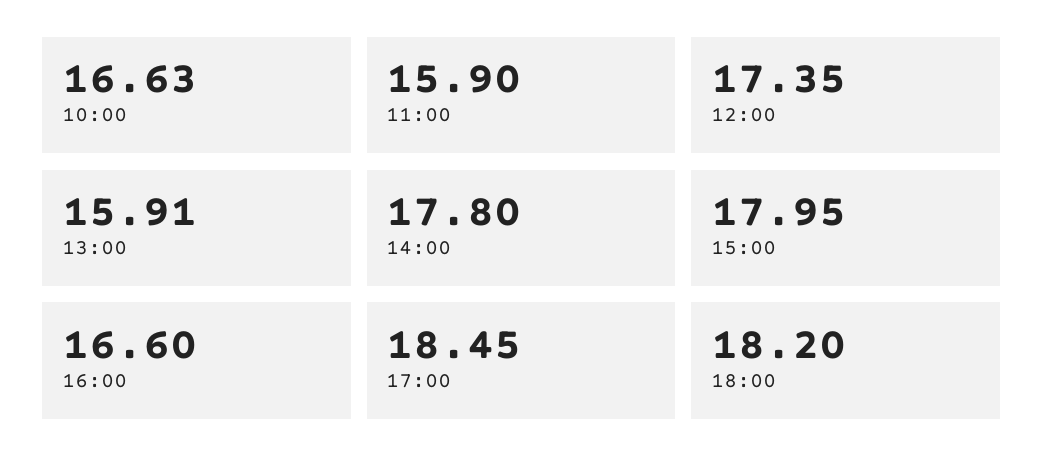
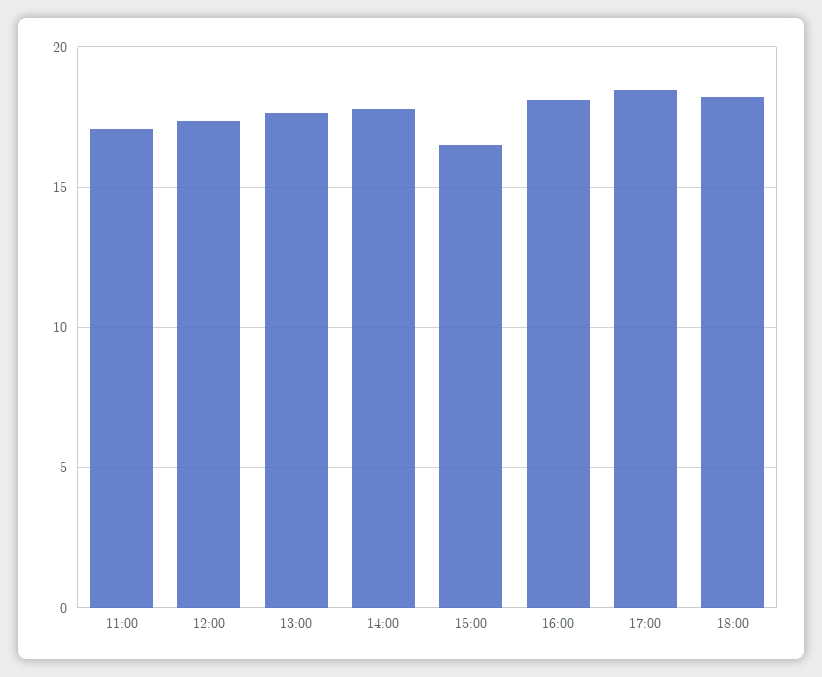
  {
-   "10:00": 16.63,
-   "11:00": 15.9,
+   "11:00": 17,
    "12:00": 17.35,
-   "13:00": 15.91,
+   "13:00": 17.5,
    "14:00": 17.8,
-   "15:00": 17.95,
+   "15:00": 16.5,
-   "16:00": 16.6,
+   "16:00": 18,
    "17:00": 18.45,
    "18:00": 18.2
  }

